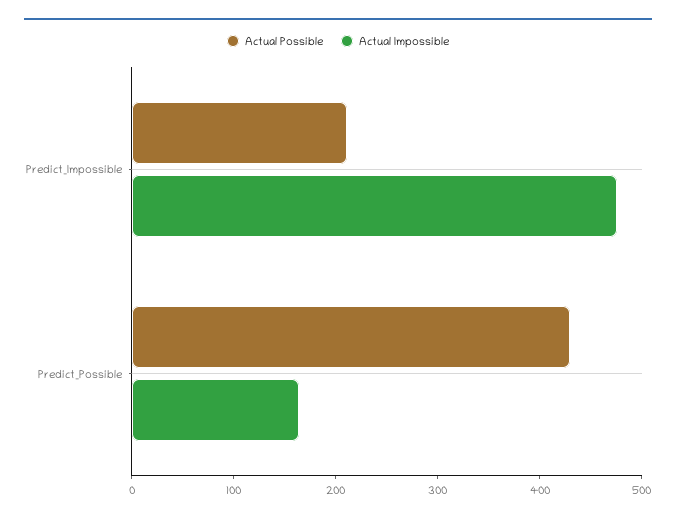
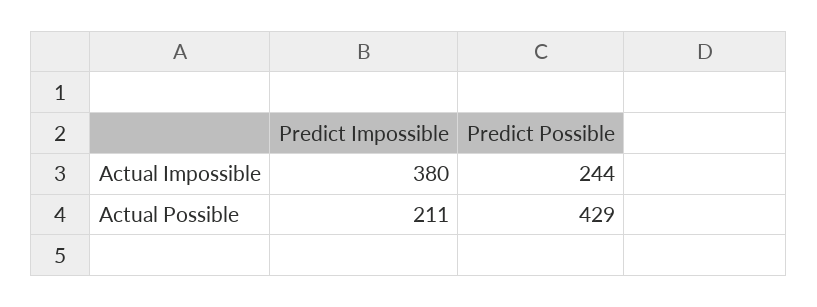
  {
    "Actual Possible": {
      "Predict_Impossible": 211,
      "Predict_Possible": 429
    },
    "Actual Impossible": {
-     "Predict_Impossible": 480,
+     "Predict_Impossible": 380,
-     "Predict_Possible": 160
+     "Predict_Possible": 244
    }
  }

